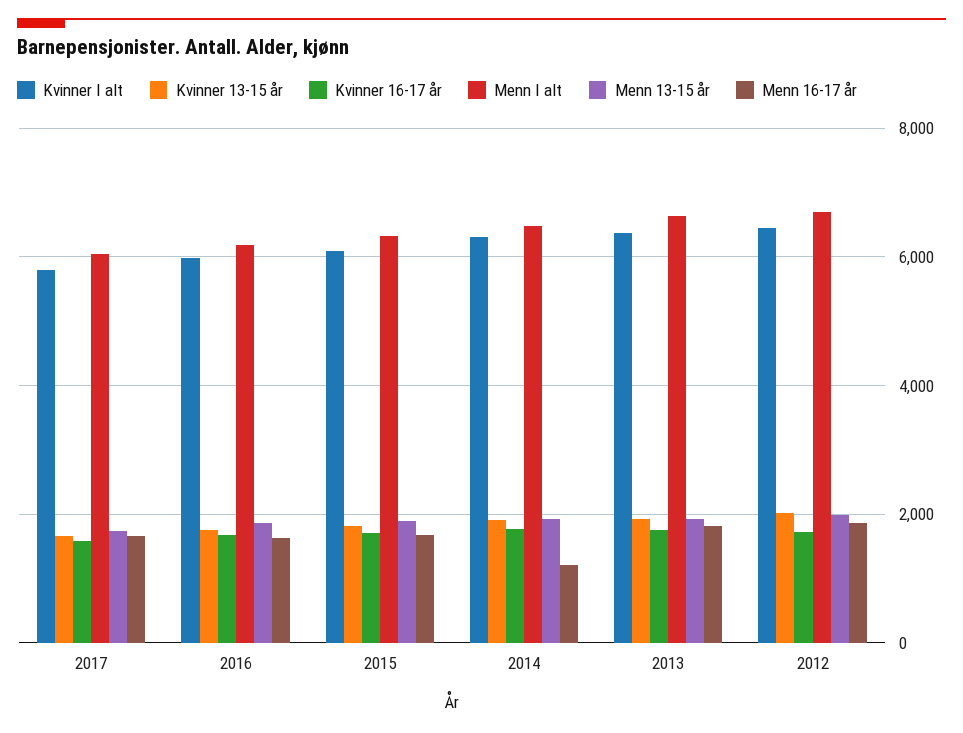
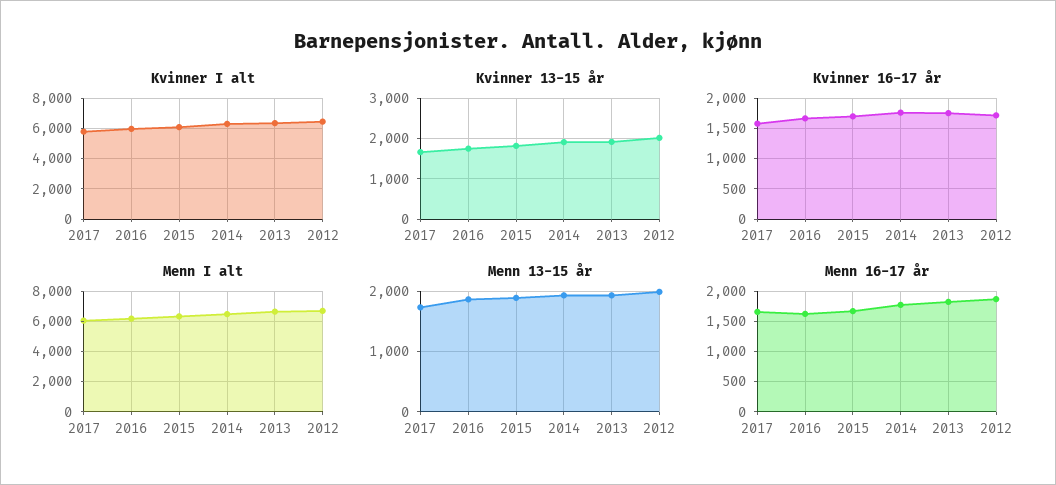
  {
    "Kvinner I alt": {
      "2017": 5800,
      "2016": 6000,
      "2015": 6000,
      "2014": 6400,
      "2013": 6400,
      "2012": 6400
    },
    "Kvinner 13-15 år": {
      "2017": 1600,
      "2016": 1800,
      "2015": 1800,
      "2014": 2000,
      "2013": 2000,
      "2012": 2000
    },
    "Kvinner 16-17 år": {
      "2017": 1600,
      "2016": 1700,
      "2015": 1700,
      "2014": 1800,
      "2013": 1800,
      "2012": 1700
    },
    "Menn I alt": {
      "2017": 6000,
      "2016": 6200,
      "2015": 6400,
      "2014": 6400,
      "2013": 6600,
      "2012": 6800
    },
    "Menn 13-15 år": {
      "2017": 1700,
      "2016": 1900,
      "2015": 1900,
      "2014": 1900,
      "2013": 1900,
      "2012": 2000
    },
    "Menn 16-17 år": {
      "2017": 1700,
      "2016": 1600,
      "2015": 1700,
-     "2014": 1200,
+     "2014": 1800,
      "2013": 1800,
      "2012": 1900
    }
  }

